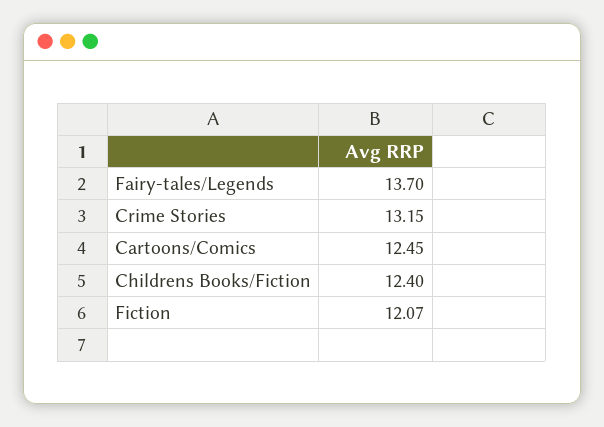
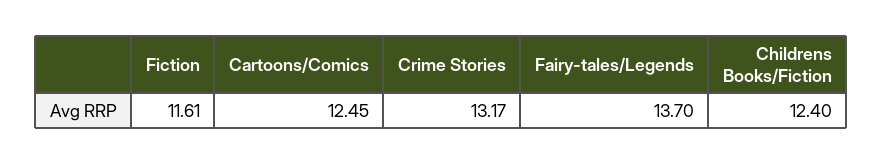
  {
    "Fairy-tales/Legends": 13.7,
-   "Crime Stories": 13.15,
+   "Crime Stories": 13.17,
    "Cartoons/Comics": 12.45,
    "Childrens Books/Fiction": 12.4,
-   "Fiction": 12.07
+   "Fiction": 11.61
  }

